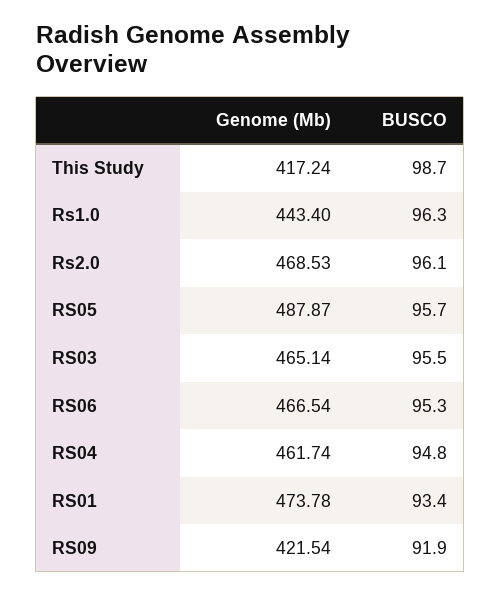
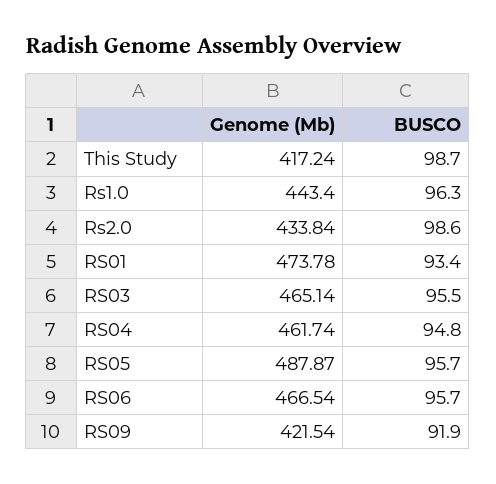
  {
    "Genome (Mb)": {
      "This Study": 417.24,
      "Rs1.0": 443.4,
-     "Rs2.0": 468.53,
+     "Rs2.0": 433.84,
      "RS05": 487.87,
      "RS03": 465.14,
      "RS06": 466.54,
      "RS04": 461.74,
      "RS01": 473.78,
      "RS09": 421.54
    },
    "BUSCO": {
      "This Study": 98.7,
      "Rs1.0": 96.3,
-     "Rs2.0": 96.1,
+     "Rs2.0": 98.6,
      "RS05": 95.7,
      "RS03": 95.5,
-     "RS06": 95.3,
+     "RS06": 95.7,
      "RS04": 94.8,
      "RS01": 93.4,
      "RS09": 91.9
    }
  }

